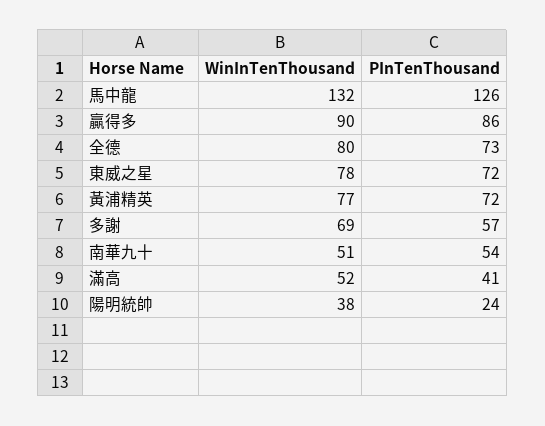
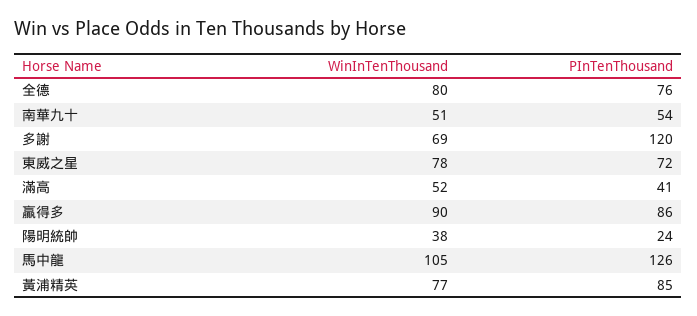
  {
    "WinInTenThousand": {
-     "馬中龍": 132,
+     "馬中龍": 105,
      "贏得多": 90,
      "全德": 80,
      "東威之星": 78,
      "黃浦精英": 77,
      "多謝": 69,
      "南華九十": 51,
      "滿高": 52,
      "陽明統帥": 38
    },
    "PInTenThousand": {
      "馬中龍": 126,
      "贏得多": 86,
-     "全德": 73,
+     "全德": 76,
      "東威之星": 72,
-     "黃浦精英": 72,
+     "黃浦精英": 85,
-     "多謝": 57,
+     "多謝": 120,
      "南華九十": 54,
      "滿高": 41,
      "陽明統帥": 24
    }
  }

